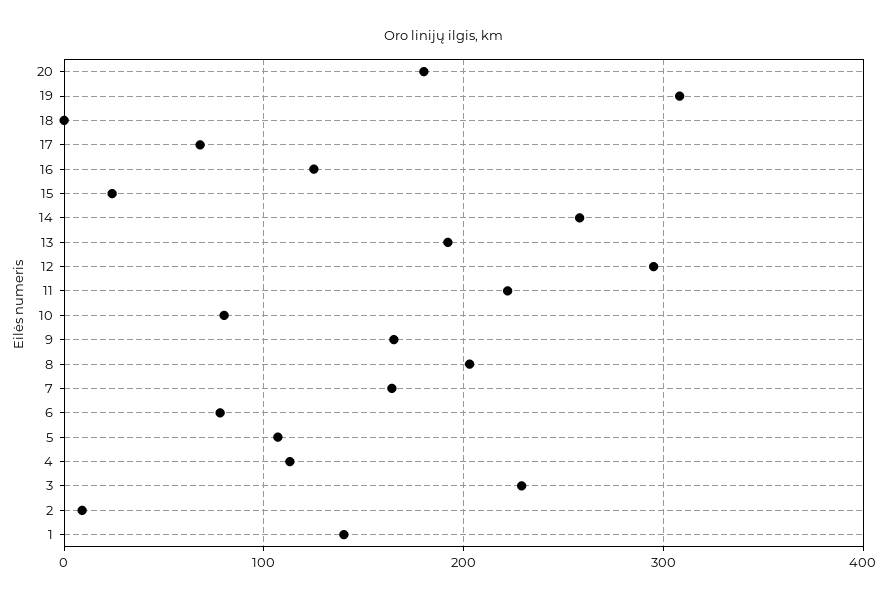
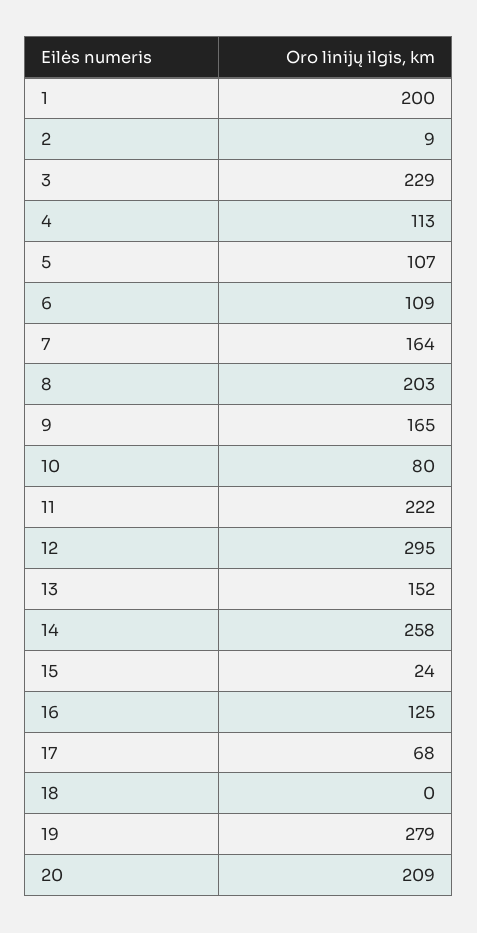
  {
-   "20": 180,
+   "20": 209,
-   "19": 310,
+   "19": 279,
    "18": 0,
    "17": 68,
    "16": 125,
    "15": 24,
    "14": 258,
-   "13": 190,
+   "13": 152,
    "12": 295,
    "11": 222,
    "10": 80,
    "9": 165,
    "8": 203,
    "7": 164,
-   "6": 80,
+   "6": 109,
    "5": 107,
    "4": 113,
    "3": 229,
    "2": 9,
-   "1": 140
+   "1": 200
  }

